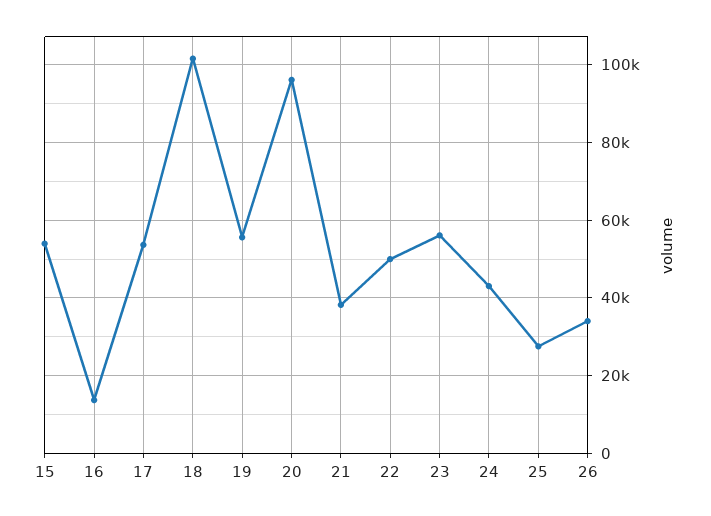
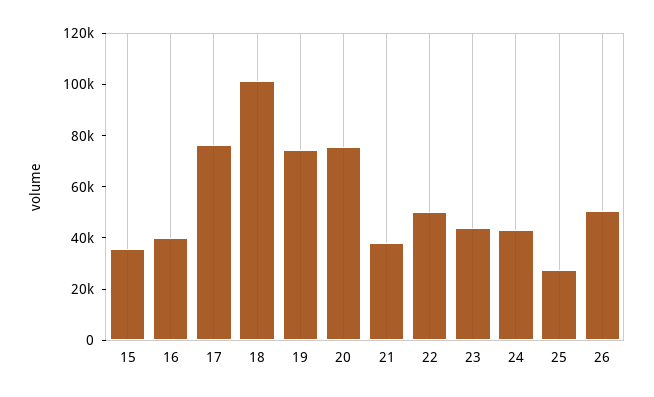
  {
-   "15": 54000,
+   "15": 35000,
-   "16": 14000,
+   "16": 40000,
-   "17": 54000,
+   "17": 75000,
    "18": 102000,
-   "19": 56000,
+   "19": 75000,
-   "20": 96000,
+   "20": 75000,
    "21": 38000,
    "22": 50000,
-   "23": 56000,
+   "23": 45000,
    "24": 44000,
    "25": 28000,
-   "26": 34000
+   "26": 50000
  }

